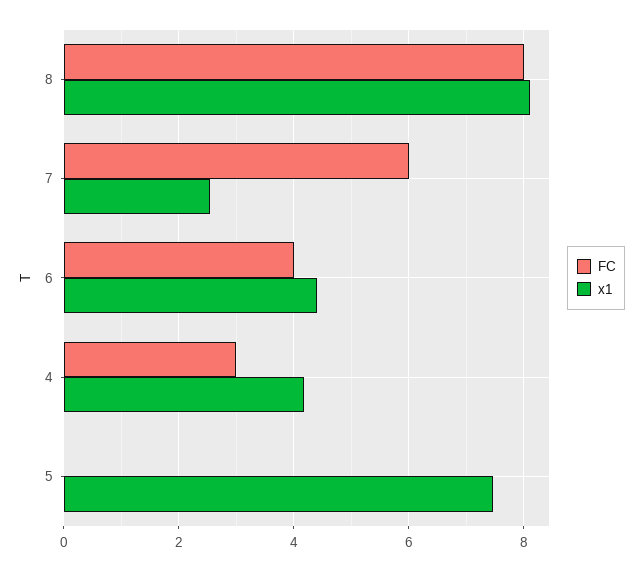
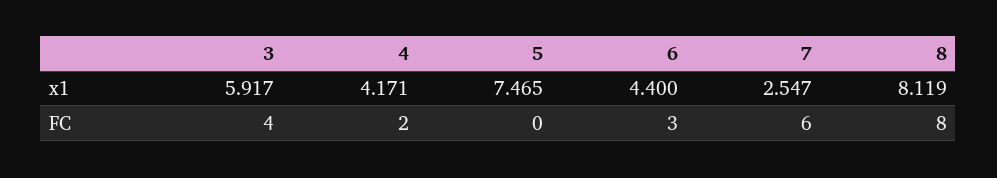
  {
    "FC": {
      "8": 8,
      "7": 6,
-     "6": 4,
+     "6": 3,
-     "4": 3,
+     "4": 2,
-     "5": 0
+     "5": 0,
+     "3": 4
    },
    "x1": {
      "8": 8.119,
      "7": 2.547,
      "6": 4.4,
      "4": 4.171,
-     "5": 7.465
+     "5": 7.465,
+     "3": 5.917
    }
  }

